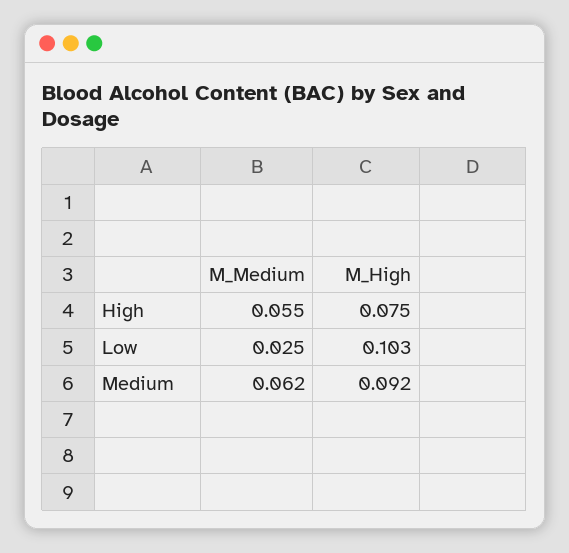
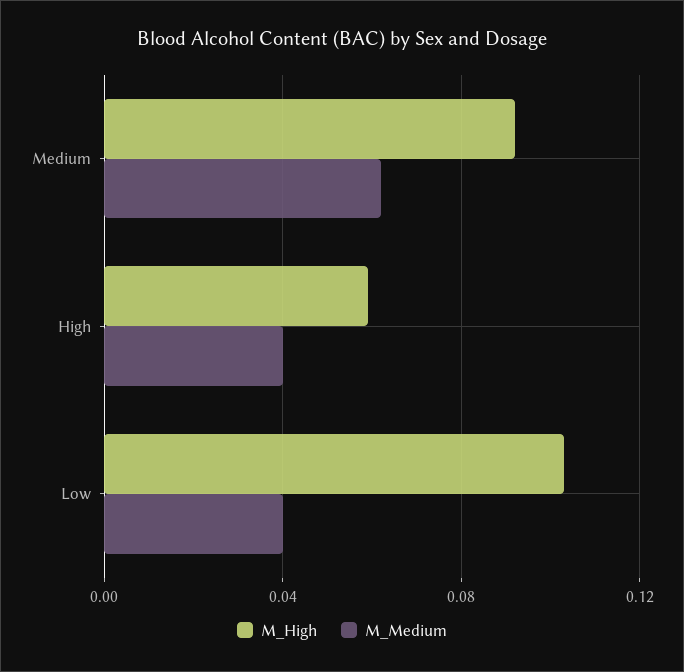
  {
    "M_Medium": {
-     "High": 0.055,
+     "High": 0.04,
-     "Low": 0.025,
+     "Low": 0.04,
      "Medium": 0.062
    },
    "M_High": {
-     "High": 0.075,
+     "High": 0.06,
      "Low": 0.103,
      "Medium": 0.092
    }
  }

